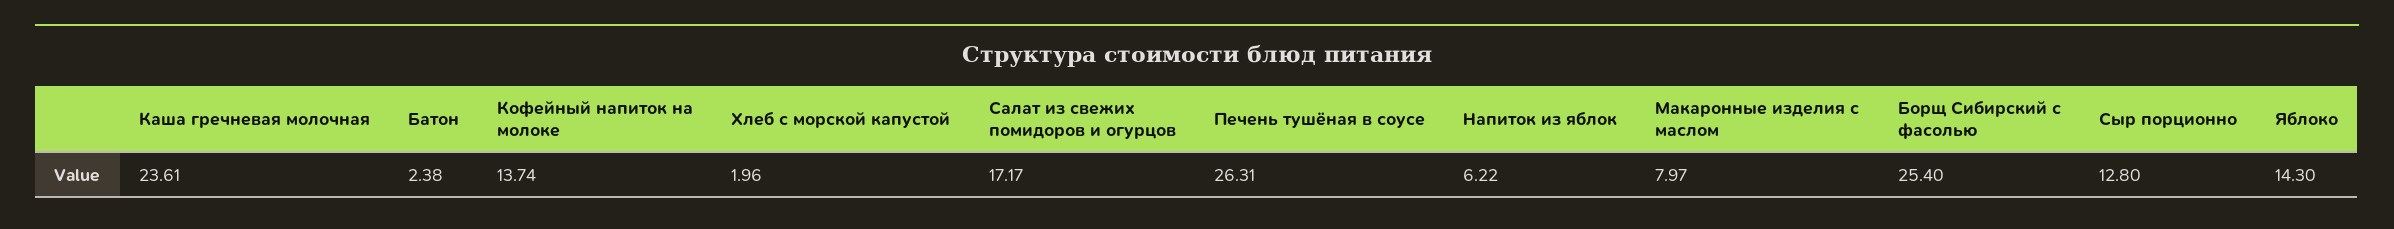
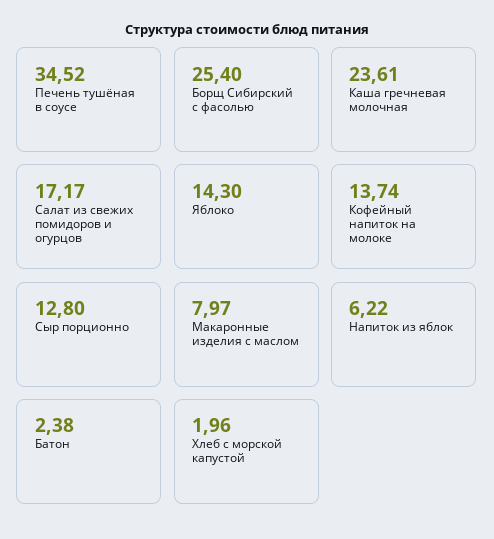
  {
    "Каша гречневая молочная": 23.61,
    "Батон": 2.38,
    "Кофейный напиток на молоке": 13.74,
    "Хлеб с морской капустой": 1.96,
    "Салат из свежих помидоров и огурцов": 17.17,
-   "Печень тушёная в соусе": 26.31,
+   "Печень тушёная в соусе": 34.52,
    "Напиток из яблок": 6.22,
    "Макаронные изделия с маслом": 7.97,
    "Борщ Сибирский с фасолью": 25.4,
    "Сыр порционно": 12.8,
    "Яблоко": 14.3
  }

